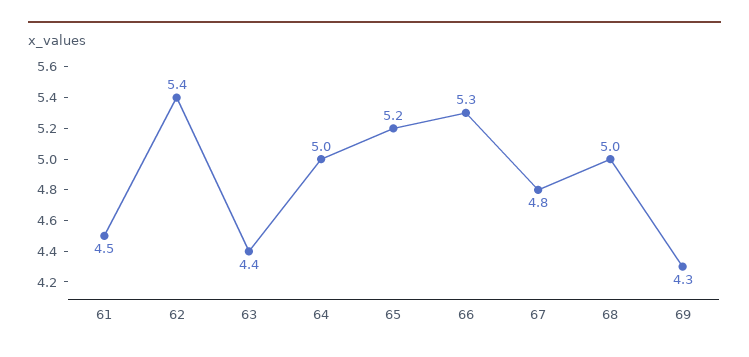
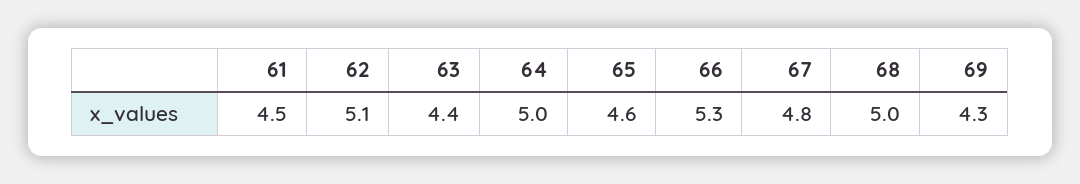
  {
    "61": 4.5,
-   "62": 5.4,
+   "62": 5.1,
    "63": 4.4,
    "64": 5,
-   "65": 5.2,
+   "65": 4.6,
    "66": 5.3,
    "67": 4.8,
    "68": 5,
    "69": 4.3
  }

